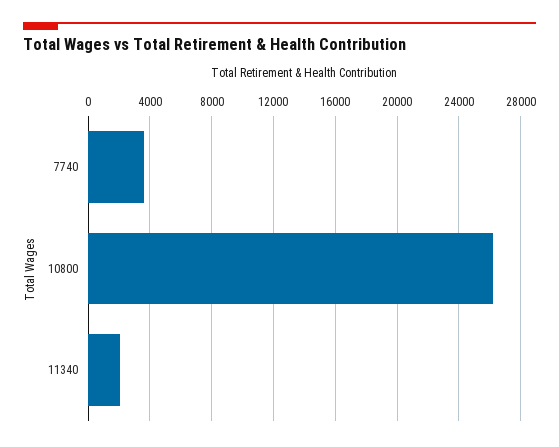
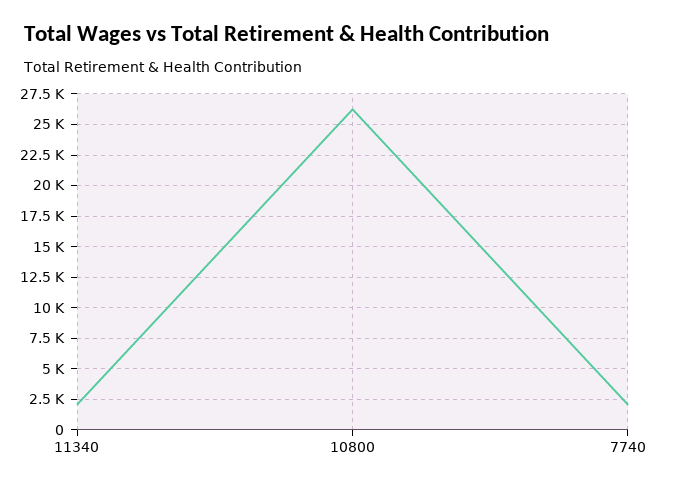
  {
-   "7740": 3500,
+   "7740": 2000,
    "10800": 26000,
    "11340": 2000
  }

